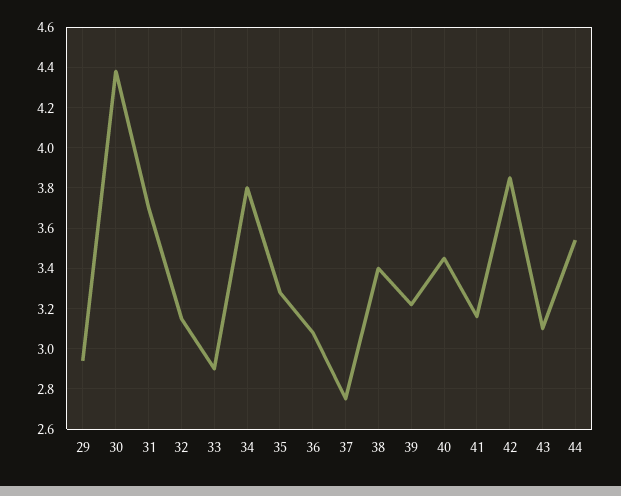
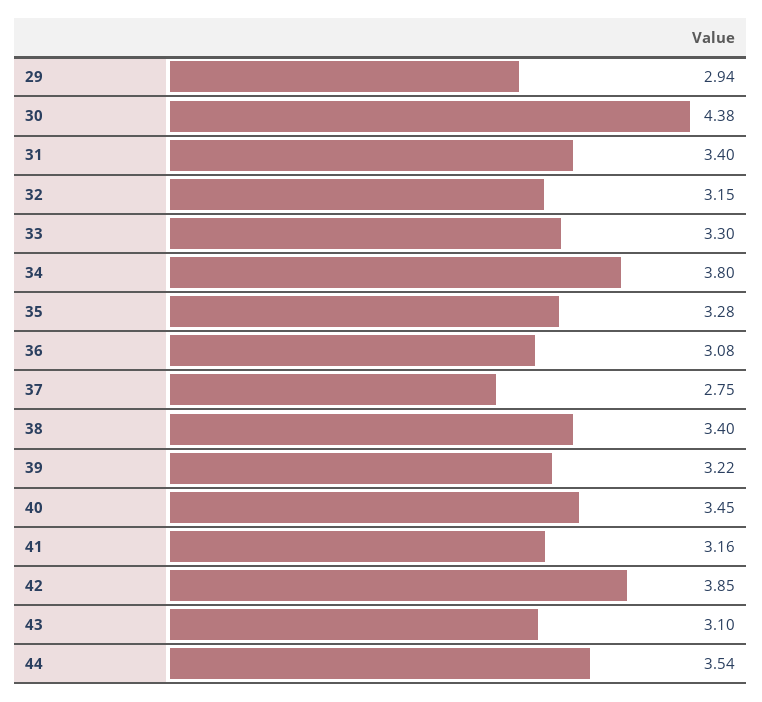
  {
    "29": 2.94,
    "30": 4.38,
-   "31": 3.7,
+   "31": 3.4,
    "32": 3.15,
-   "33": 2.9,
+   "33": 3.3,
    "34": 3.8,
    "35": 3.28,
    "36": 3.08,
    "37": 2.75,
    "38": 3.4,
    "39": 3.22,
    "40": 3.45,
    "41": 3.16,
    "42": 3.85,
    "43": 3.1,
    "44": 3.54
  }

